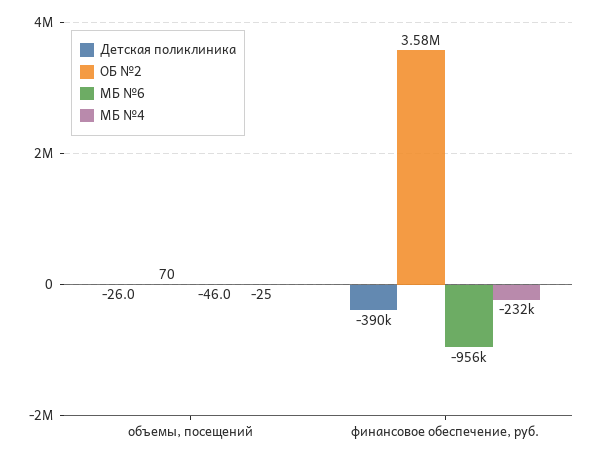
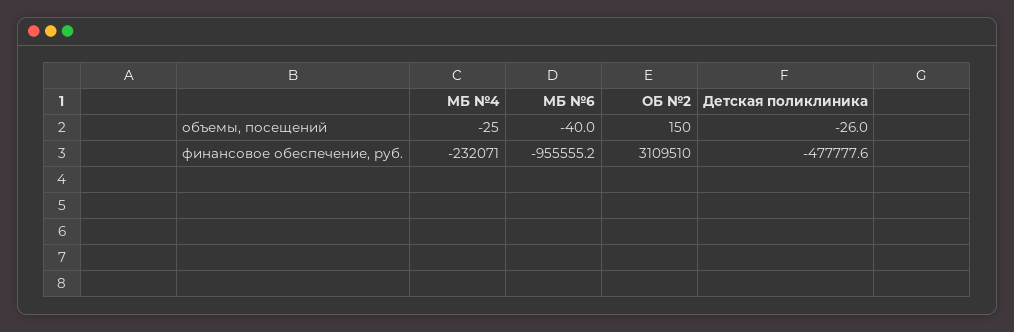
  {
    "Детская поликлиника": {
      "объемы, посещений": -26,
-     "финансовое обеспечение, руб.": -390000
+     "финансовое обеспечение, руб.": -477777.6
    },
    "ОБ №2": {
-     "объемы, посещений": 70,
+     "объемы, посещений": 150,
-     "финансовое обеспечение, руб.": 3580000
+     "финансовое обеспечение, руб.": 3109510
    },
    "МБ №6": {
-     "объемы, посещений": -46,
+     "объемы, посещений": -40,
      "финансовое обеспечение, руб.": -955555.2
    },
    "МБ №4": {
      "объемы, посещений": -25,
      "финансовое обеспечение, руб.": -232071
    }
  }

